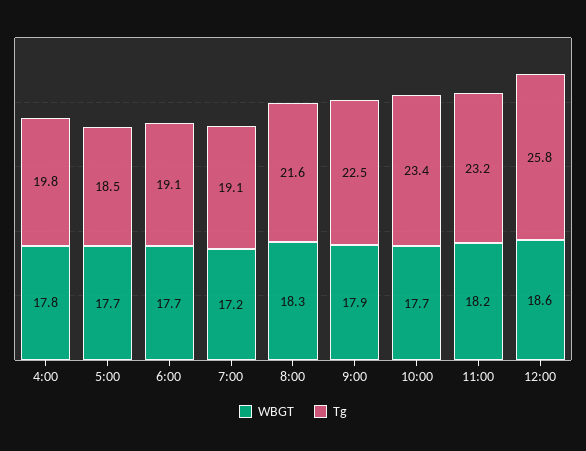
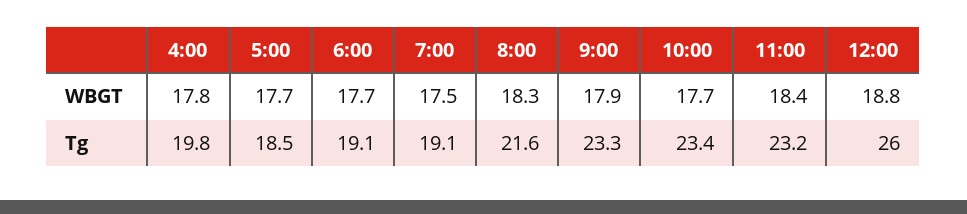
  {
    "WBGT": {
      "4:00": 17.8,
      "5:00": 17.7,
      "6:00": 17.7,
-     "7:00": 17.2,
+     "7:00": 17.5,
      "8:00": 18.3,
      "9:00": 17.9,
      "10:00": 17.7,
-     "11:00": 18.2,
+     "11:00": 18.4,
-     "12:00": 18.6
+     "12:00": 18.8
    },
    "Tg": {
      "4:00": 19.8,
      "5:00": 18.5,
      "6:00": 19.1,
      "7:00": 19.1,
      "8:00": 21.6,
-     "9:00": 22.5,
+     "9:00": 23.3,
      "10:00": 23.4,
      "11:00": 23.2,
-     "12:00": 25.8
+     "12:00": 26
    }
  }

